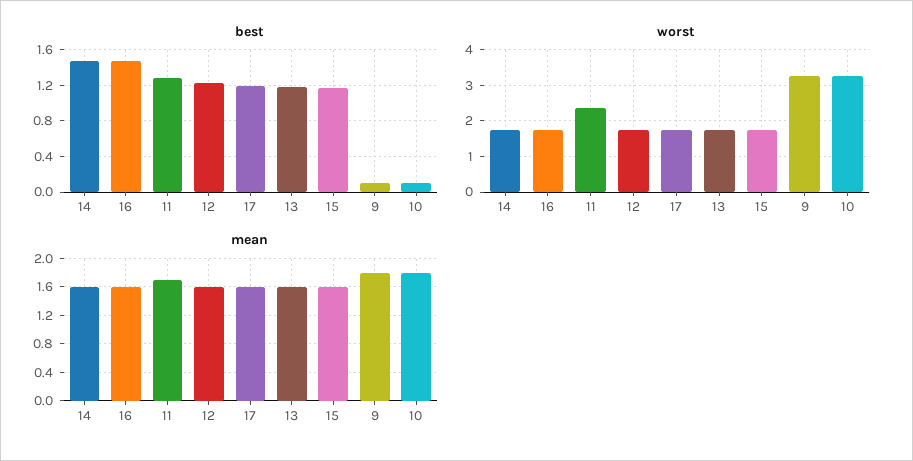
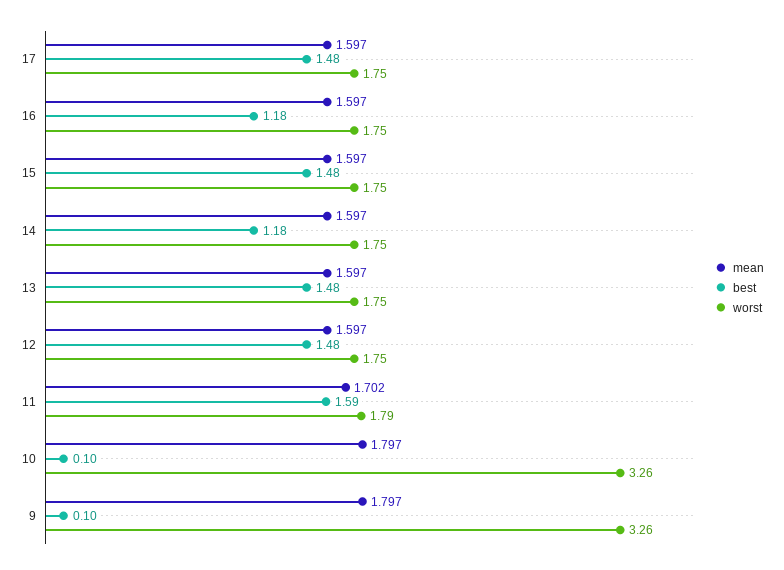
  {
    "best": {
-     "14": 1.5,
+     "14": 1.18,
-     "16": 1.5,
+     "16": 1.18,
-     "11": 1.3,
+     "11": 1.59,
-     "12": 1.2,
+     "12": 1.48,
-     "17": 1.2,
+     "17": 1.48,
-     "13": 1.2,
+     "13": 1.48,
-     "15": 1.2,
+     "15": 1.48,
      "9": 0.1,
      "10": 0.1
    },
    "worst": {
      "14": 1.75,
      "16": 1.75,
-     "11": 2.4,
+     "11": 1.79,
      "12": 1.75,
      "17": 1.75,
      "13": 1.75,
      "15": 1.75,
      "9": 3.26,
      "10": 3.26
    },
    "mean": {
      "14": 1.597,
      "16": 1.597,
      "11": 1.702,
      "12": 1.597,
      "17": 1.597,
      "13": 1.597,
      "15": 1.597,
      "9": 1.797,
      "10": 1.797
    }
  }

